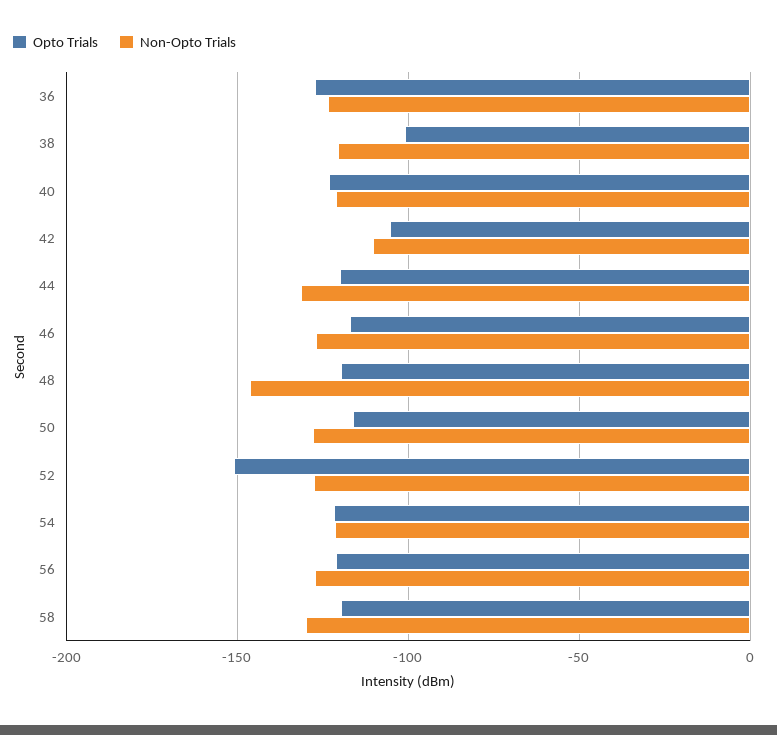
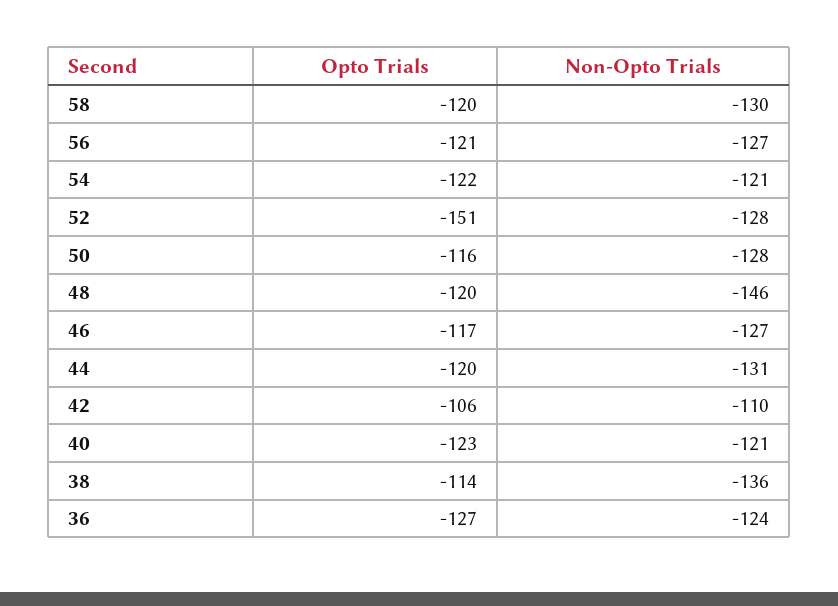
  {
    "Opto Trials": {
      "36": -127,
-     "38": -100,
+     "38": -114,
      "40": -123,
      "42": -106,
      "44": -120,
      "46": -117,
      "48": -120,
      "50": -116,
      "52": -151,
      "54": -122,
      "56": -121,
      "58": -120
    },
    "Non-Opto Trials": {
      "36": -124,
-     "38": -120,
+     "38": -136,
      "40": -121,
      "42": -110,
      "44": -131,
      "46": -127,
      "48": -146,
      "50": -128,
      "52": -128,
      "54": -121,
      "56": -127,
      "58": -130
    }
  }

